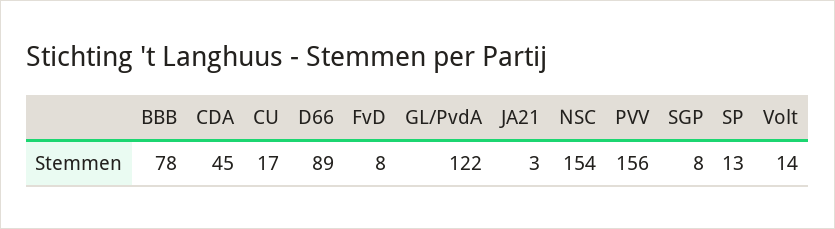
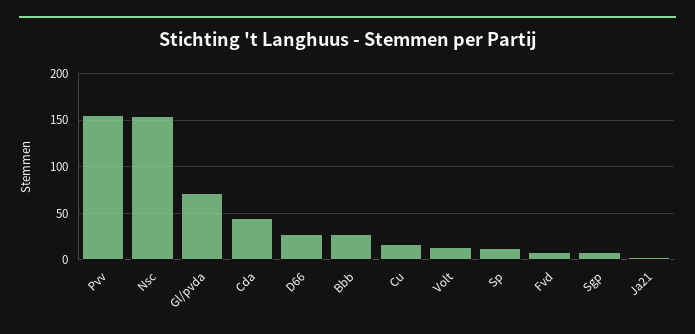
  {
-   "BBB": 78,
+   "BBB": 30,
    "CDA": 45,
    "CU": 17,
-   "D66": 89,
+   "D66": 30,
    "FvD": 8,
-   "GL/PvdA": 122,
+   "GL/PvdA": 70,
    "JA21": 3,
    "NSC": 154,
    "PVV": 156,
    "SGP": 8,
    "SP": 13,
    "Volt": 14
  }

